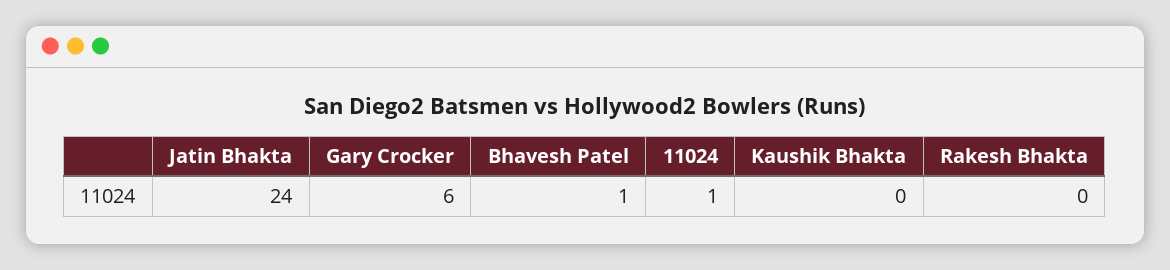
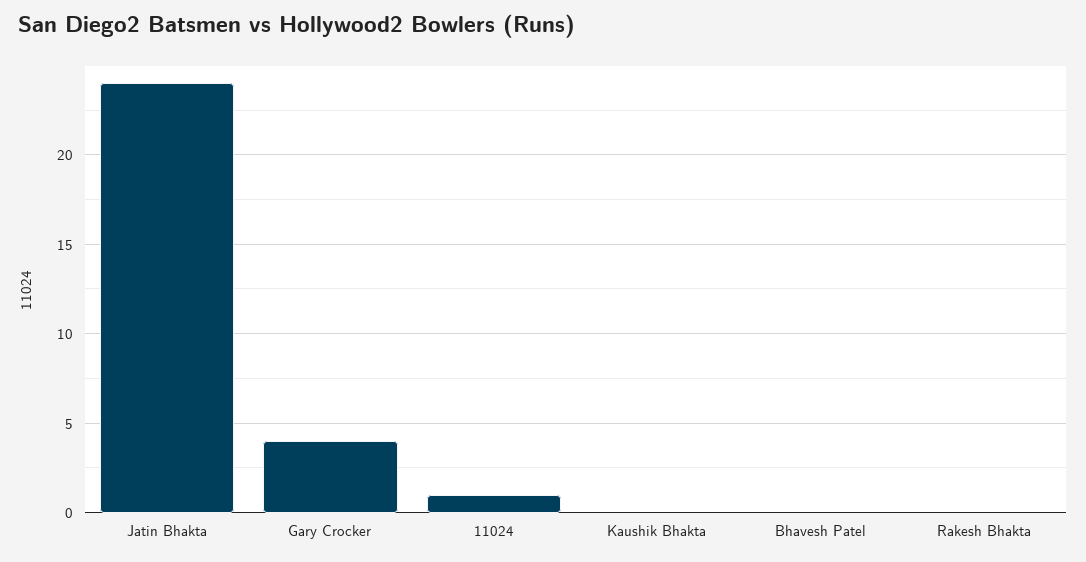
  {
    "Jatin Bhakta": 24,
-   "Gary Crocker": 6,
+   "Gary Crocker": 4,
-   "Bhavesh Patel": 1,
+   "Bhavesh Patel": 0,
    "11024": 1,
    "Kaushik Bhakta": 0,
    "Rakesh Bhakta": 0
  }

